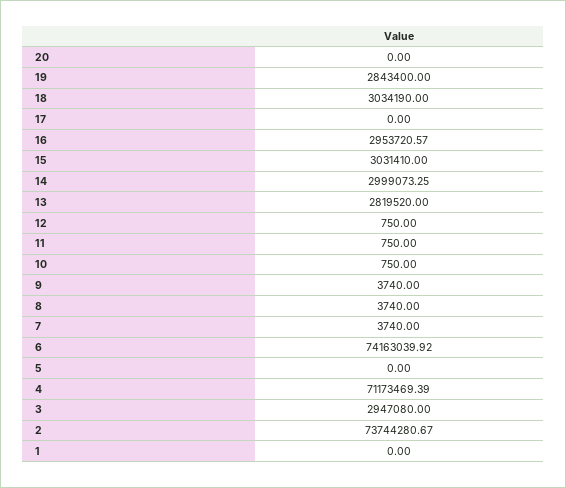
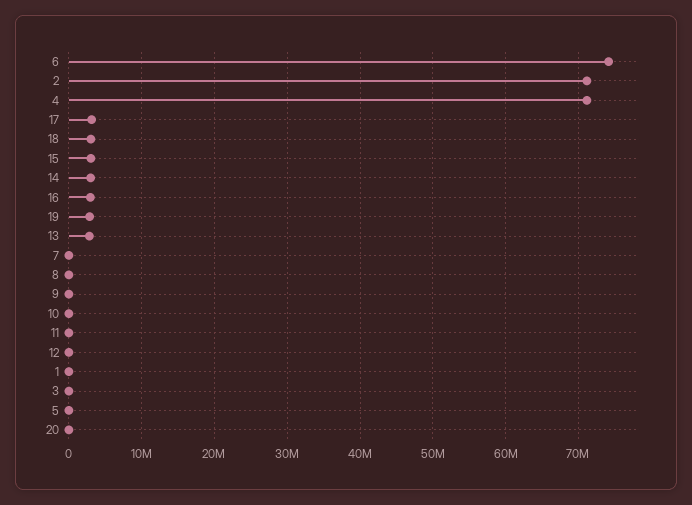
  {
    "20": 0,
    "19": 2843400,
    "18": 3034190,
-   "17": 0,
+   "17": 3000000,
    "16": 2953720.57,
    "15": 3031410,
    "14": 2999073.25,
    "13": 2819520,
    "12": 750,
    "11": 750,
    "10": 750,
    "9": 3740,
    "8": 3740,
    "7": 3740,
    "6": 74163039.92,
    "5": 0,
    "4": 71173469.39,
-   "3": 2947080,
+   "3": 0,
-   "2": 73744280.67,
+   "2": 71000000,
    "1": 0
  }

